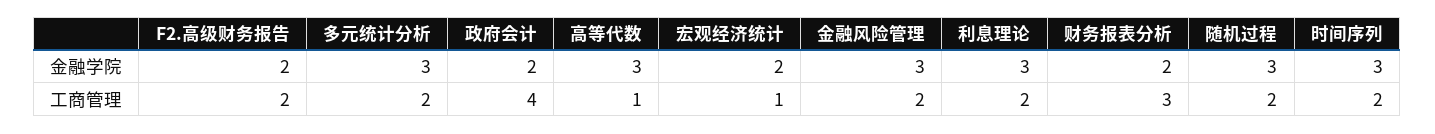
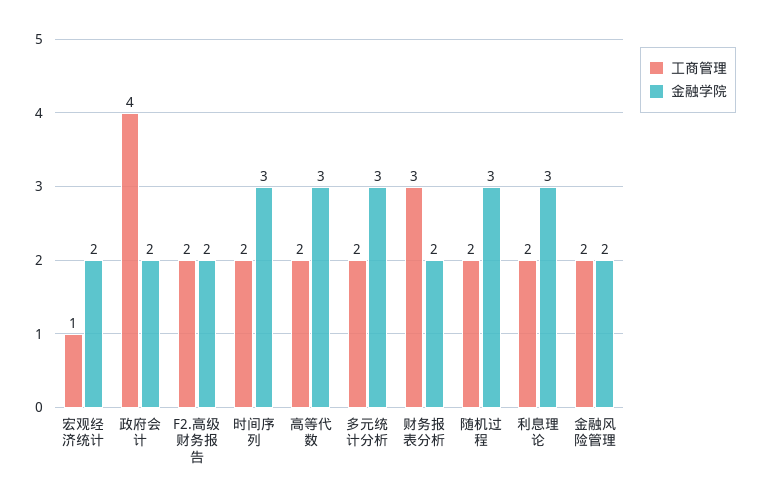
  {
    "金融学院": {
      "F2.高级财务报告": 2,
      "多元统计分析": 3,
      "政府会计": 2,
      "高等代数": 3,
      "宏观经济统计": 2,
-     "金融风险管理": 3,
+     "金融风险管理": 2,
      "利息理论": 3,
      "财务报表分析": 2,
      "随机过程": 3,
      "时间序列": 3
    },
    "工商管理": {
      "F2.高级财务报告": 2,
      "多元统计分析": 2,
      "政府会计": 4,
-     "高等代数": 1,
+     "高等代数": 2,
      "宏观经济统计": 1,
      "金融风险管理": 2,
      "利息理论": 2,
      "财务报表分析": 3,
      "随机过程": 2,
      "时间序列": 2
    }
  }

